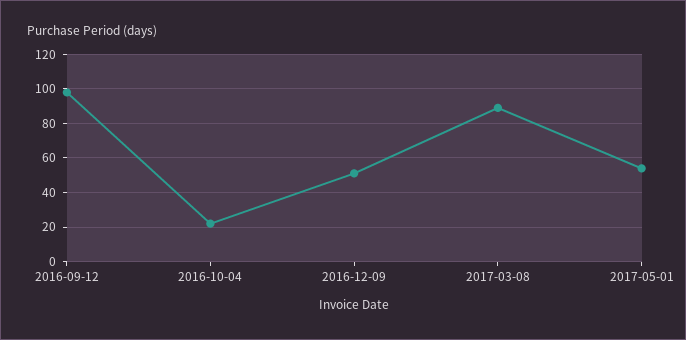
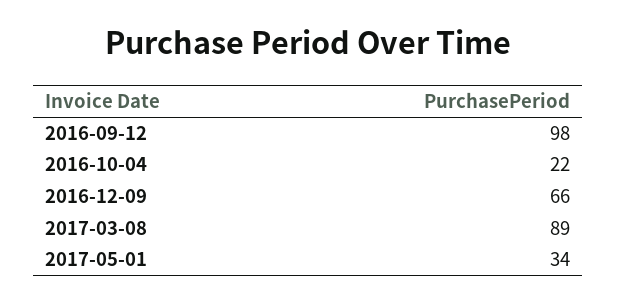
  {
    "2016-09-12": 98,
    "2016-10-04": 22,
-   "2016-12-09": 50,
+   "2016-12-09": 66,
    "2017-03-08": 89,
-   "2017-05-01": 55
+   "2017-05-01": 34
  }

